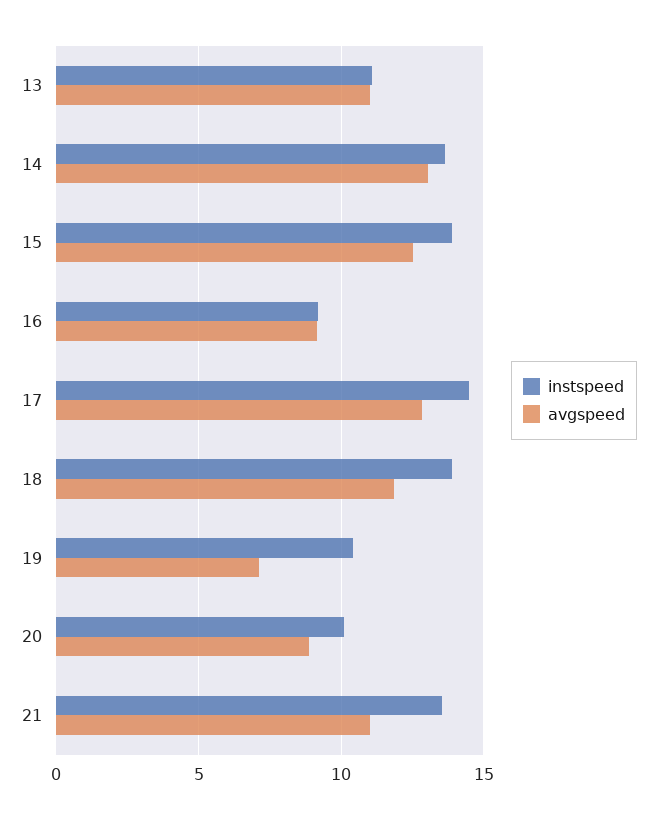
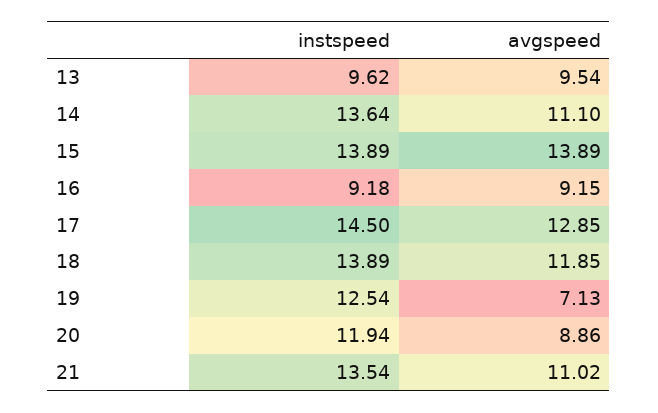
  {
    "instspeed": {
-     "13": 11,
+     "13": 9.62,
      "14": 13.64,
      "15": 13.89,
      "16": 9.18,
      "17": 14.5,
      "18": 13.89,
-     "19": 10.5,
+     "19": 12.54,
-     "20": 10,
+     "20": 11.94,
      "21": 13.54
    },
    "avgspeed": {
-     "13": 11,
+     "13": 9.54,
-     "14": 13,
+     "14": 11.1,
-     "15": 12.5,
+     "15": 13.89,
      "16": 9.15,
      "17": 12.85,
      "18": 11.85,
      "19": 7.13,
      "20": 8.86,
      "21": 11.02
    }
  }

